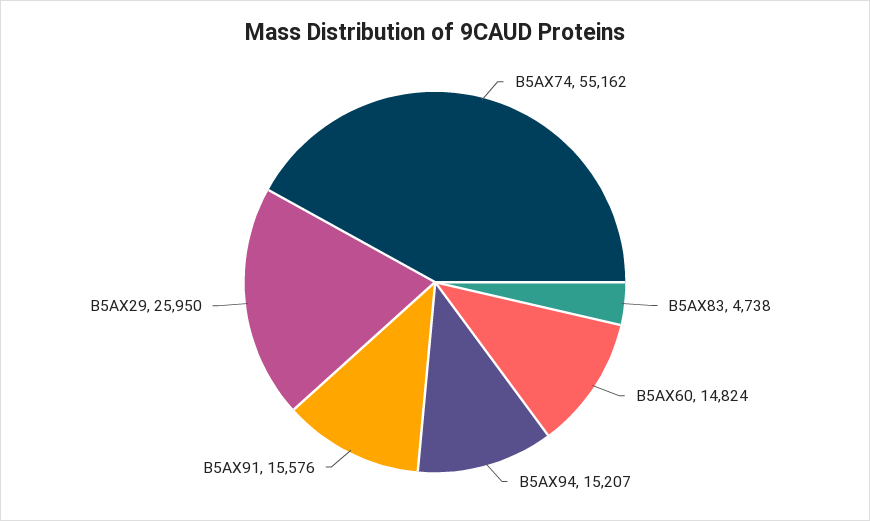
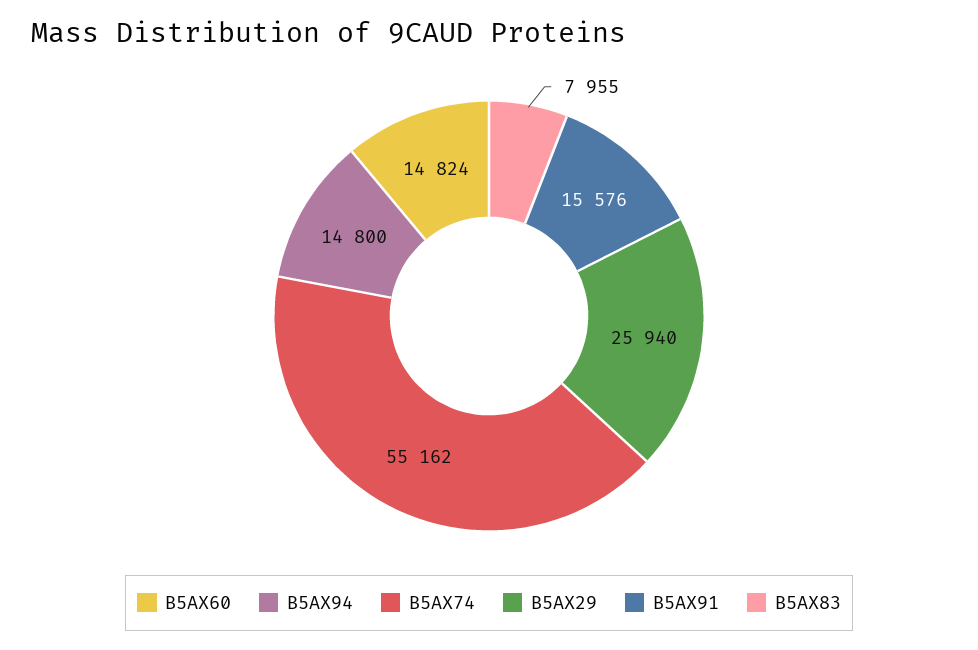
  {
    "B5AX74": 55162,
-   "B5AX83": 4738,
+   "B5AX83": 7955,
    "B5AX60": 14824,
-   "B5AX94": 15207,
+   "B5AX94": 14800,
    "B5AX91": 15576,
-   "B5AX29": 25950
+   "B5AX29": 25940
  }

